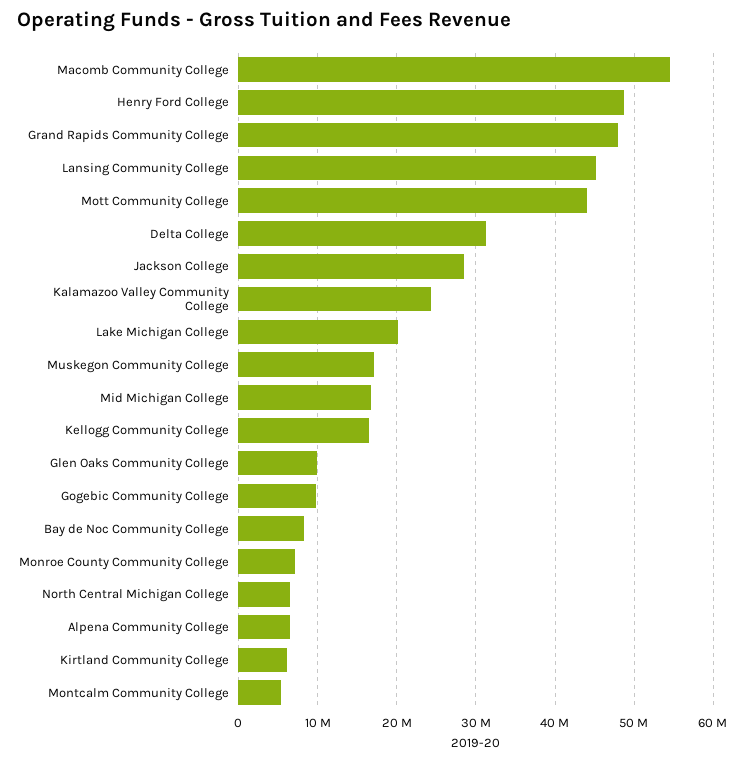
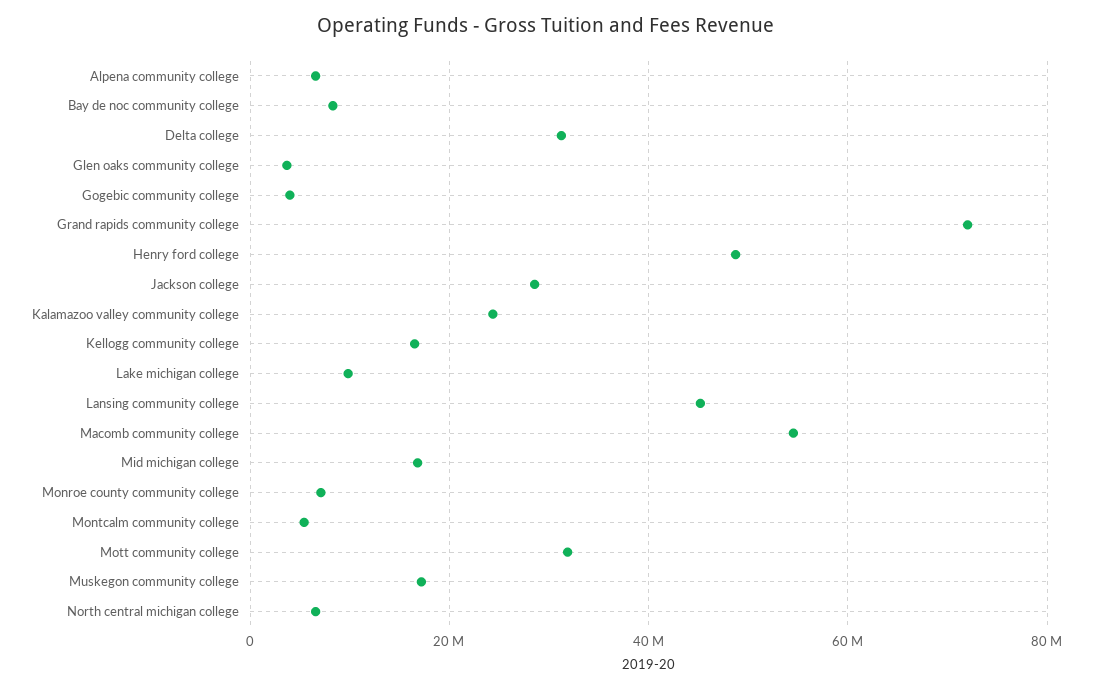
  {
    "Macomb Community College": 55000000,
    "Henry Ford College": 49000000,
-   "Grand Rapids Community College": 48000000,
+   "Grand Rapids Community College": 72000000,
    "Lansing Community College": 45000000,
-   "Mott Community College": 44000000,
+   "Mott Community College": 32000000,
    "Delta College": 31000000,
    "Jackson College": 29000000,
    "Kalamazoo Valley Community College": 24000000,
-   "Lake Michigan College": 20000000,
+   "Lake Michigan College": 10000000,
    "Muskegon Community College": 17000000,
    "Mid Michigan College": 17000000,
    "Kellogg Community College": 17000000,
-   "Glen Oaks Community College": 10000000,
+   "Glen Oaks Community College": 4000000,
-   "Gogebic Community College": 10000000,
+   "Gogebic Community College": 4000000,
    "Bay de Noc Community College": 8000000,
    "Monroe County Community College": 7000000,
    "North Central Michigan College": 7000000,
    "Alpena Community College": 7000000,
-   "Kirtland Community College": 6000000,
    "Montcalm Community College": 5000000
  }

